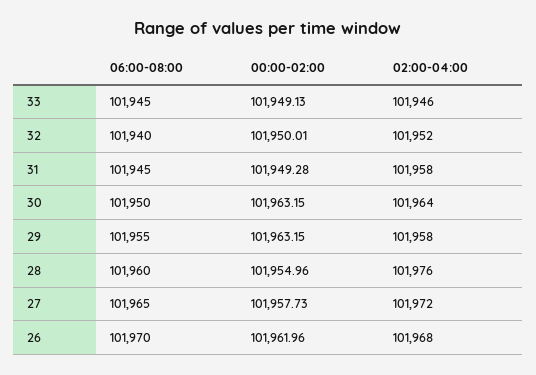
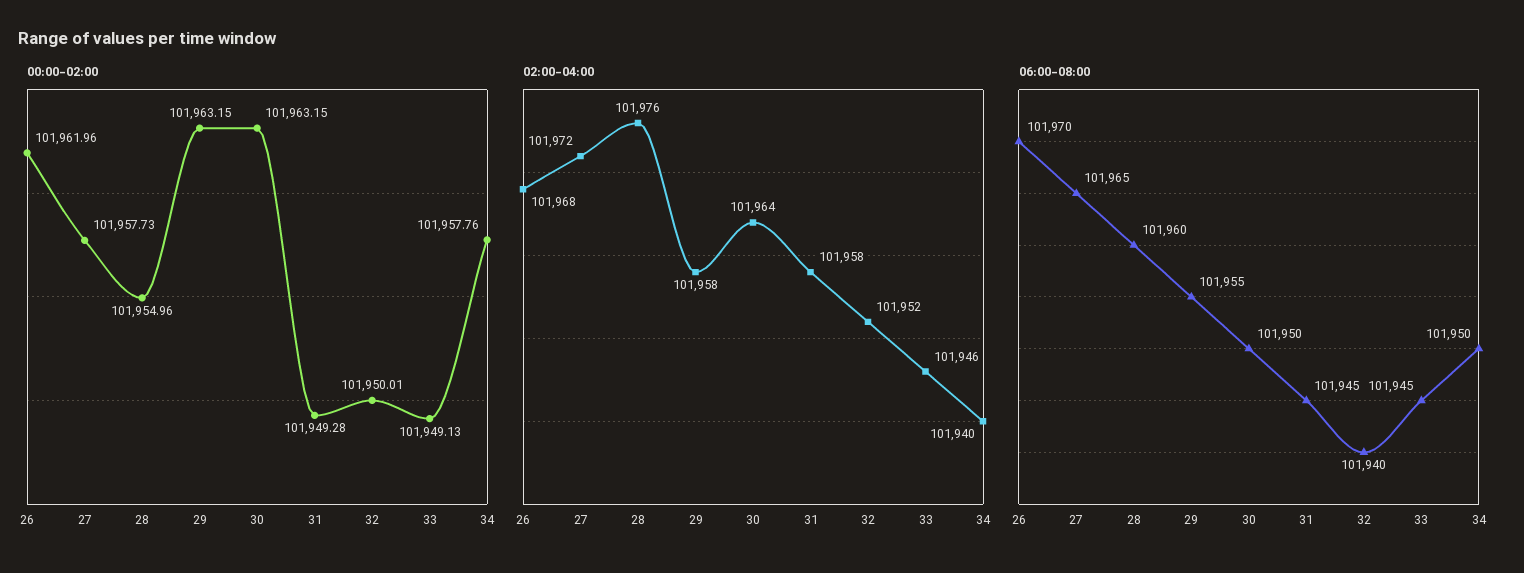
  {
    "06:00-08:00": {
      "33": 101945,
      "32": 101940,
      "31": 101945,
      "30": 101950,
      "29": 101955,
      "28": 101960,
      "27": 101965,
-     "26": 101970
+     "26": 101970,
+     "34": 101950
    },
    "00:00-02:00": {
      "33": 101949.13,
      "32": 101950.01,
      "31": 101949.28,
      "30": 101963.15,
      "29": 101963.15,
      "28": 101954.96,
      "27": 101957.73,
-     "26": 101961.96
+     "26": 101961.96,
+     "34": 101957.76
    },
    "02:00-04:00": {
      "33": 101946,
      "32": 101952,
      "31": 101958,
      "30": 101964,
      "29": 101958,
      "28": 101976,
      "27": 101972,
-     "26": 101968
+     "26": 101968,
+     "34": 101940
    }
  }

